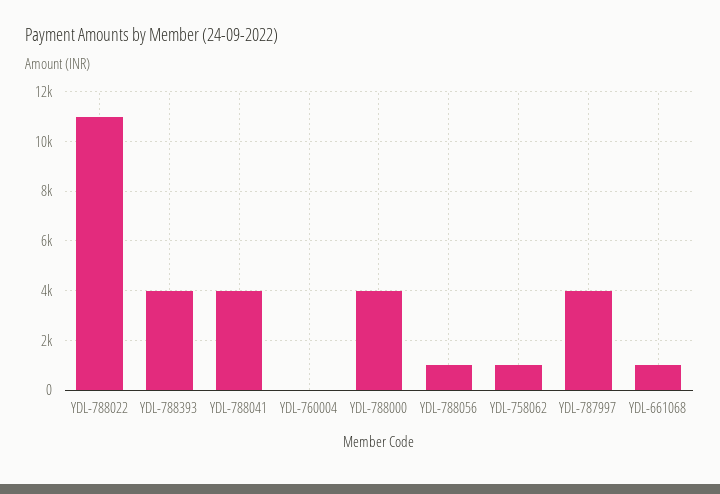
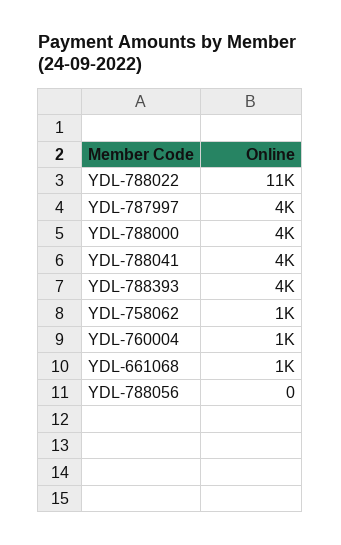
  {
    "YDL-788022": 11000,
    "YDL-788393": 4000,
    "YDL-788041": 4000,
-   "YDL-760004": 0,
+   "YDL-760004": 1000,
    "YDL-788000": 4000,
-   "YDL-788056": 1000,
+   "YDL-788056": 0,
    "YDL-758062": 1000,
    "YDL-787997": 4000,
    "YDL-661068": 1000
  }

